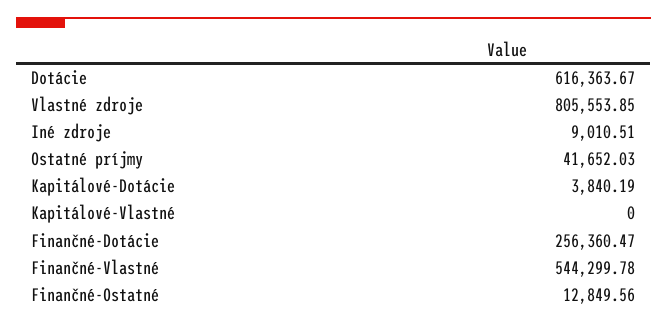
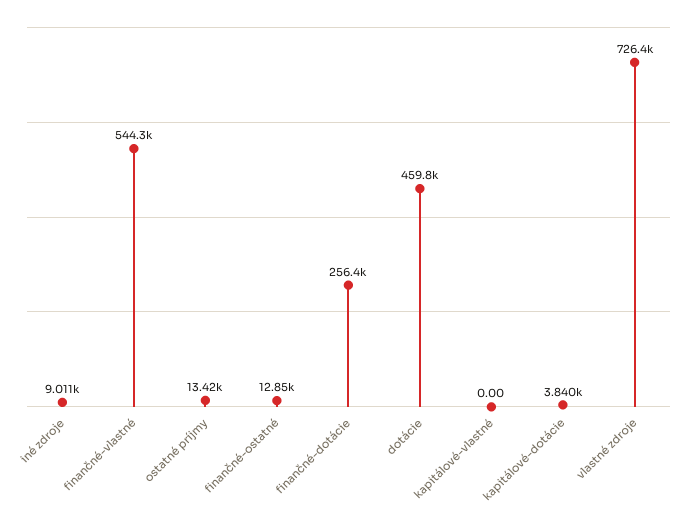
  {
-   "Dotácie": 616363.67,
+   "Dotácie": 459800,
-   "Vlastné zdroje": 805553.85,
+   "Vlastné zdroje": 726400,
    "Iné zdroje": 9010.51,
-   "Ostatné príjmy": 41652.03,
+   "Ostatné príjmy": 13420,
    "Kapitálové-Dotácie": 3840.19,
    "Kapitálové-Vlastné": 0,
    "Finančné-Dotácie": 256360.47,
    "Finančné-Vlastné": 544299.78,
    "Finančné-Ostatné": 12849.56
  }

